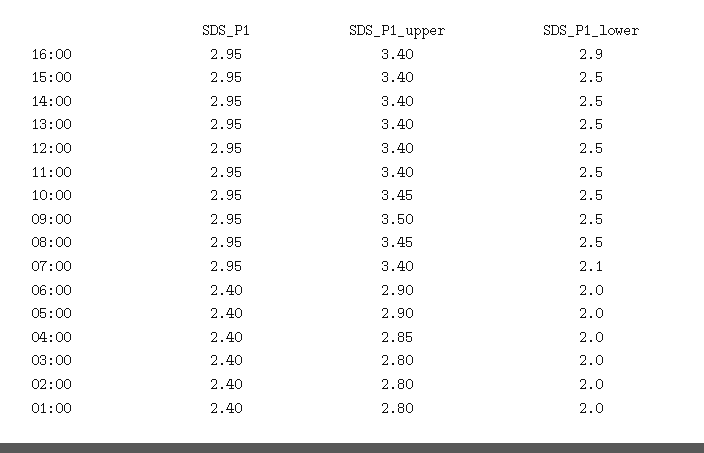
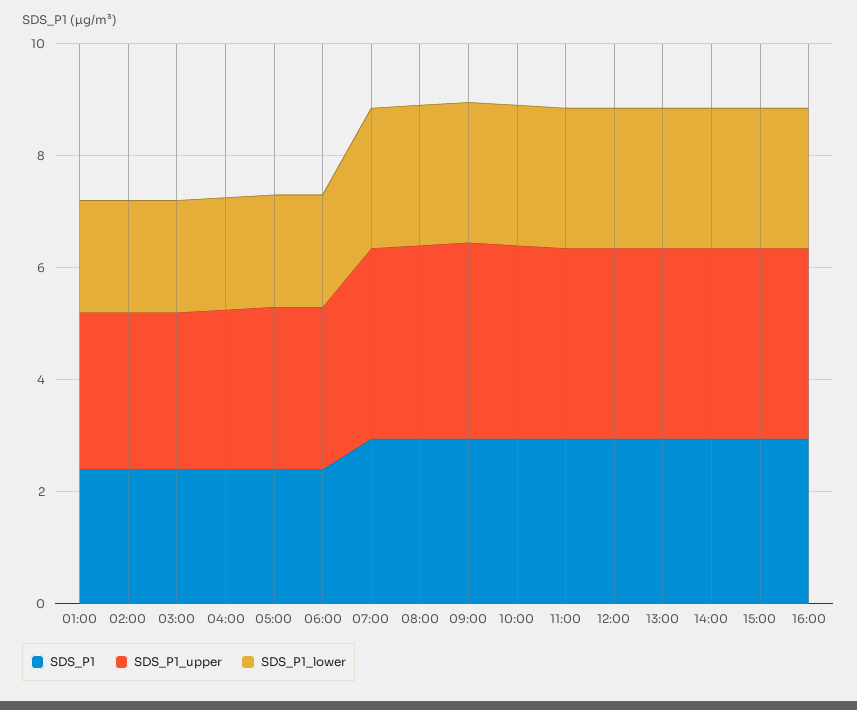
  {
    "SDS_P1": {
      "16:00": 2.95,
      "15:00": 2.95,
      "14:00": 2.95,
      "13:00": 2.95,
      "12:00": 2.95,
      "11:00": 2.95,
      "10:00": 2.95,
      "09:00": 2.95,
      "08:00": 2.95,
      "07:00": 2.95,
      "06:00": 2.4,
      "05:00": 2.4,
      "04:00": 2.4,
      "03:00": 2.4,
      "02:00": 2.4,
      "01:00": 2.4
    },
    "SDS_P1_upper": {
      "16:00": 3.4,
      "15:00": 3.4,
      "14:00": 3.4,
      "13:00": 3.4,
      "12:00": 3.4,
      "11:00": 3.4,
      "10:00": 3.45,
      "09:00": 3.5,
      "08:00": 3.45,
      "07:00": 3.4,
      "06:00": 2.9,
      "05:00": 2.9,
      "04:00": 2.85,
      "03:00": 2.8,
      "02:00": 2.8,
      "01:00": 2.8
    },
    "SDS_P1_lower": {
-     "16:00": 2.9,
+     "16:00": 2.5,
      "15:00": 2.5,
      "14:00": 2.5,
      "13:00": 2.5,
      "12:00": 2.5,
      "11:00": 2.5,
      "10:00": 2.5,
      "09:00": 2.5,
      "08:00": 2.5,
-     "07:00": 2.1,
+     "07:00": 2.5,
      "06:00": 2,
      "05:00": 2,
      "04:00": 2,
      "03:00": 2,
      "02:00": 2,
      "01:00": 2
    }
  }

